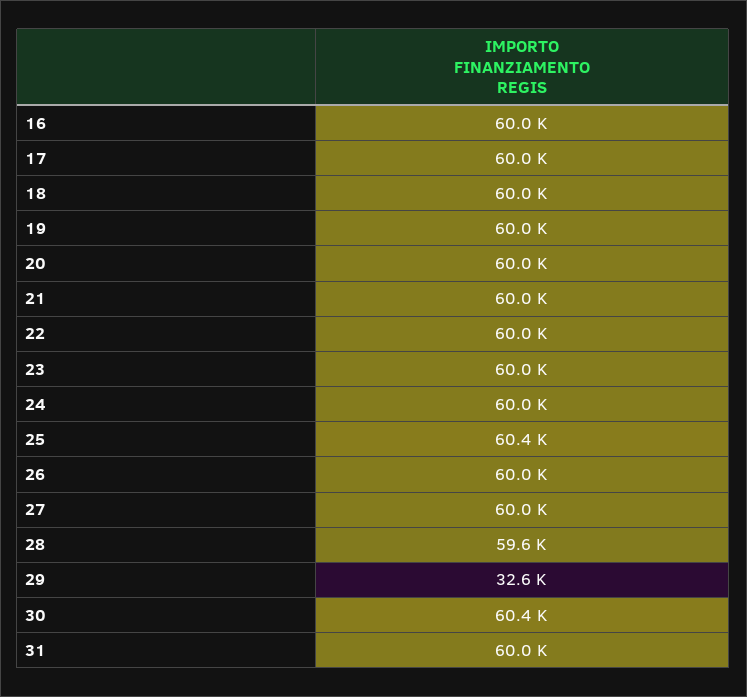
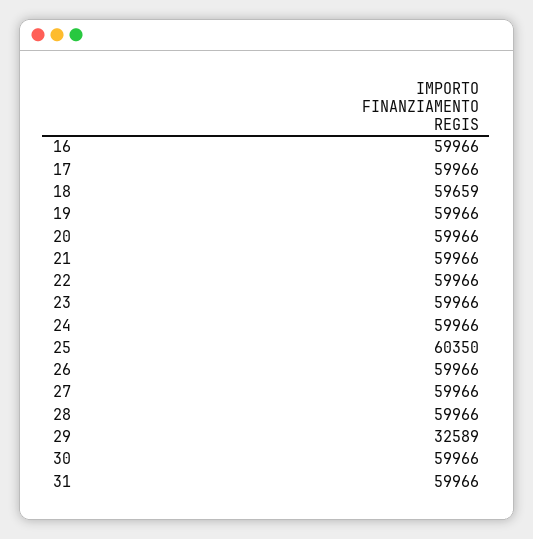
  {
    "16": 59966,
    "17": 59966,
-   "18": 60000,
+   "18": 59659,
    "19": 59966,
    "20": 59966,
    "21": 59966,
    "22": 59966,
    "23": 59966,
    "24": 59966,
    "25": 60350,
    "26": 59966,
    "27": 59966,
-   "28": 59600,
+   "28": 59966,
    "29": 32589,
-   "30": 60400,
+   "30": 59966,
    "31": 59966
  }

